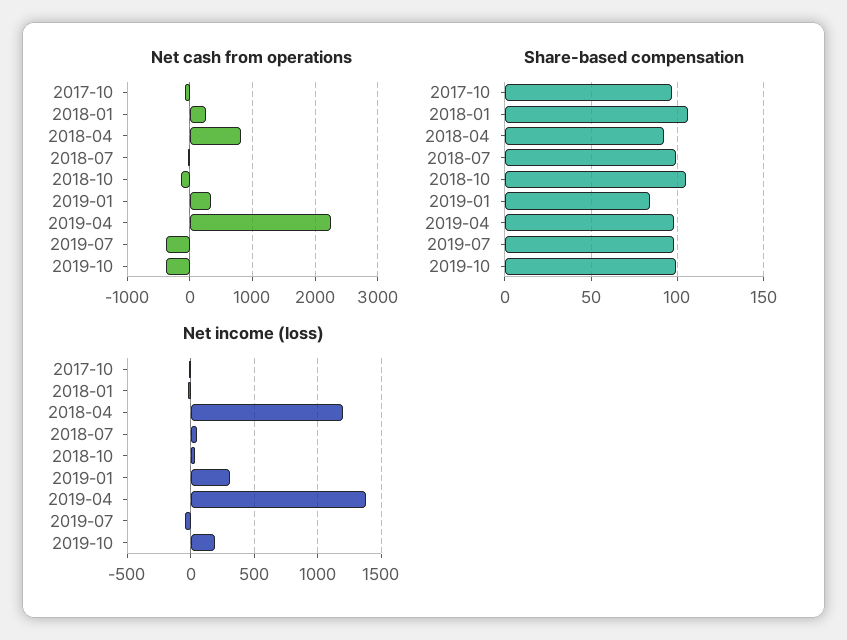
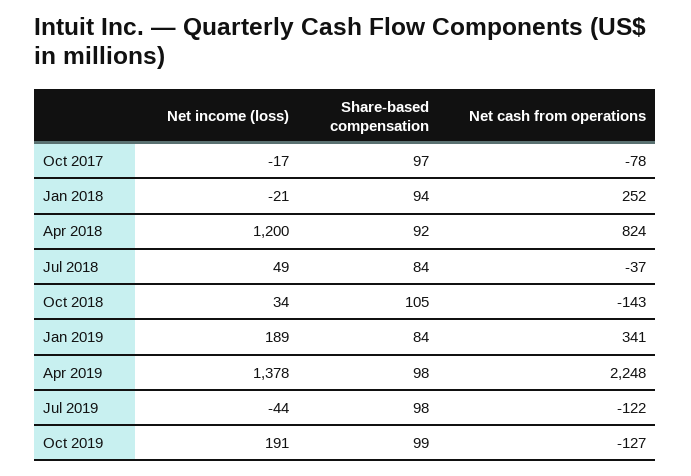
  {
    "Net cash from operations": {
      "2017-10": -78,
      "2018-01": 252,
      "2018-04": 824,
      "2018-07": -37,
      "2018-10": -143,
      "2019-01": 341,
      "2019-04": 2248,
-     "2019-07": -400,
+     "2019-07": -122,
-     "2019-10": -400
+     "2019-10": -127
    },
    "Share-based compensation": {
      "2017-10": 97,
-     "2018-01": 105,
+     "2018-01": 94,
      "2018-04": 92,
-     "2018-07": 100,
+     "2018-07": 84,
      "2018-10": 105,
      "2019-01": 84,
      "2019-04": 98,
      "2019-07": 98,
      "2019-10": 99
    },
    "Net income (loss)": {
      "2017-10": -17,
      "2018-01": -21,
      "2018-04": 1200,
      "2018-07": 49,
      "2018-10": 34,
-     "2019-01": 300,
+     "2019-01": 189,
      "2019-04": 1378,
      "2019-07": -44,
      "2019-10": 191
    }
  }

